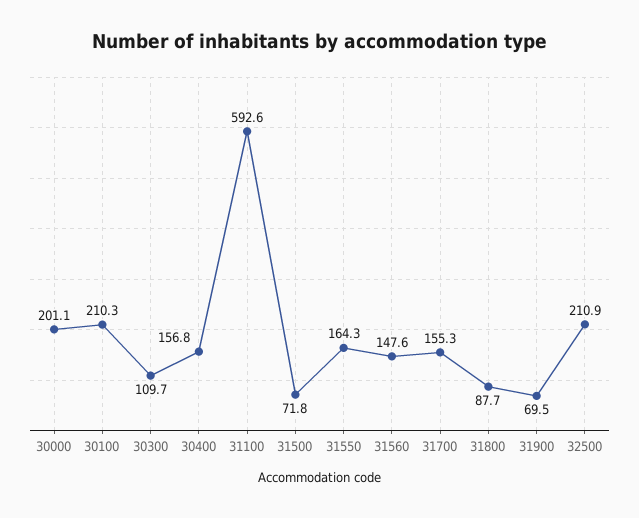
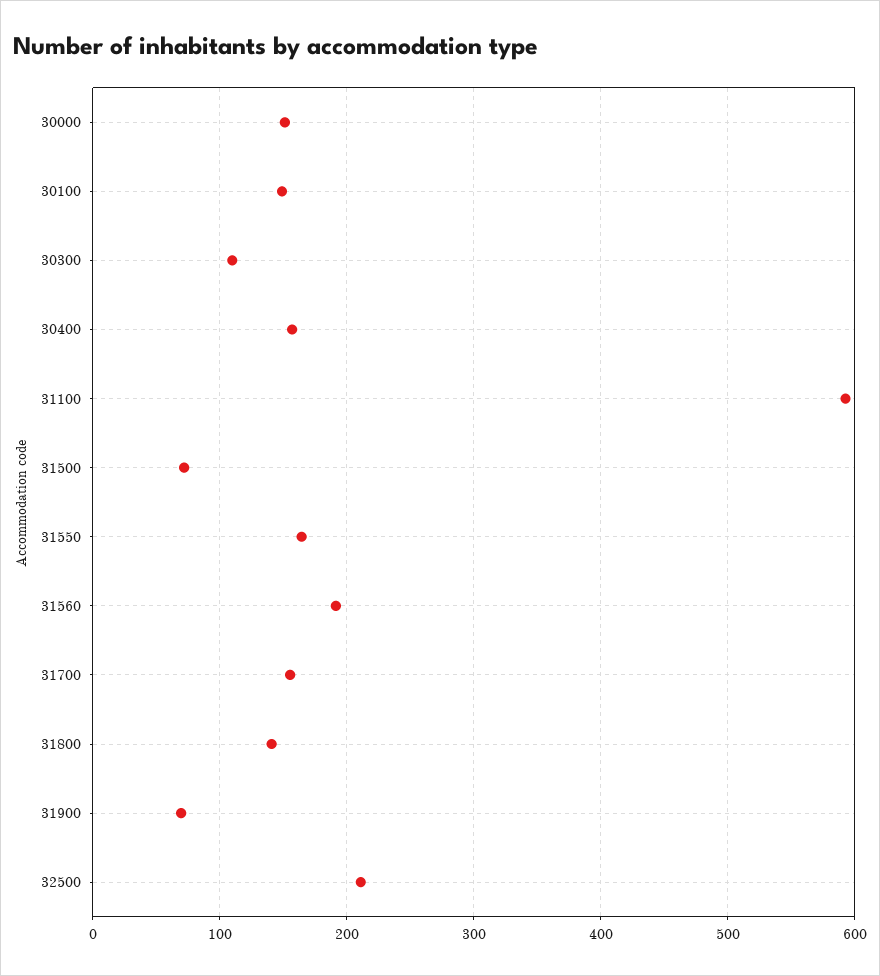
  {
-   "30000": 201.1,
+   "30000": 150,
-   "30100": 210.3,
+   "30100": 150,
    "30300": 109.7,
    "30400": 156.8,
    "31100": 592.6,
    "31500": 71.8,
    "31550": 164.3,
-   "31560": 147.6,
+   "31560": 190,
    "31700": 155.3,
-   "31800": 87.7,
+   "31800": 140,
    "31900": 69.5,
    "32500": 210.9
  }

